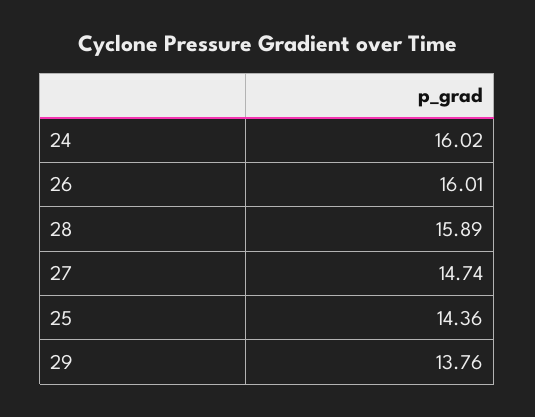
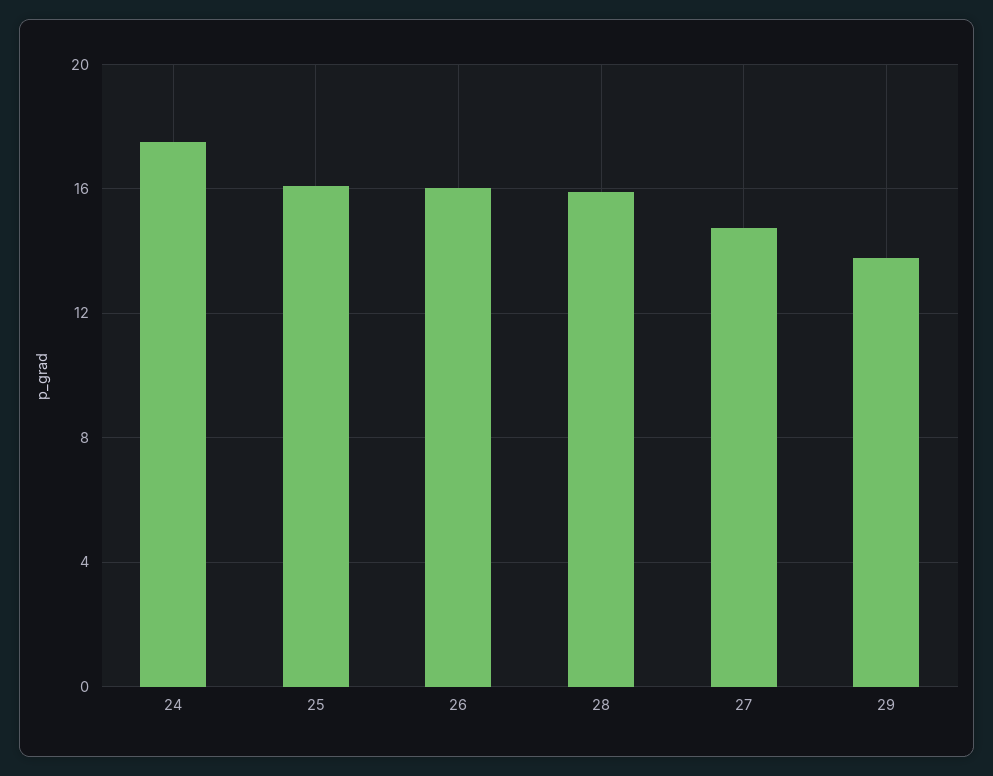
  {
-   "24": 16.02,
+   "24": 17.5,
    "26": 16.01,
    "28": 15.89,
    "27": 14.74,
-   "25": 14.36,
+   "25": 16,
    "29": 13.76
  }

